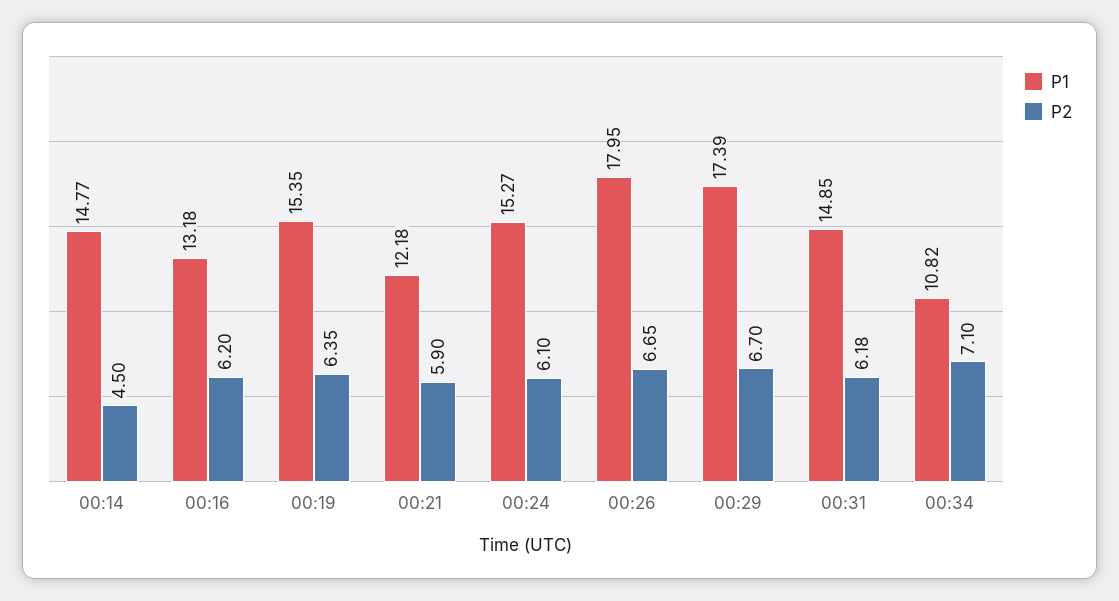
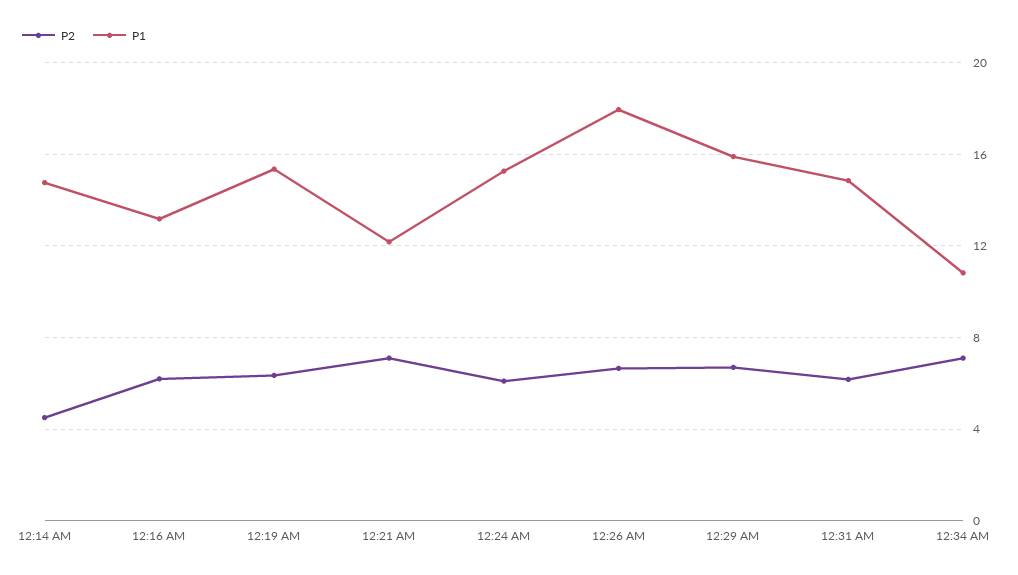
  {
    "P1": {
      "00:14": 14.77,
      "00:16": 13.18,
      "00:19": 15.35,
      "00:21": 12.18,
      "00:24": 15.27,
      "00:26": 17.95,
-     "00:29": 17.39,
+     "00:29": 16,
      "00:31": 14.85,
      "00:34": 10.82
    },
    "P2": {
      "00:14": 4.5,
      "00:16": 6.2,
      "00:19": 6.35,
-     "00:21": 5.9,
+     "00:21": 7,
      "00:24": 6.1,
      "00:26": 6.65,
      "00:29": 6.7,
      "00:31": 6.18,
      "00:34": 7.1
    }
  }

